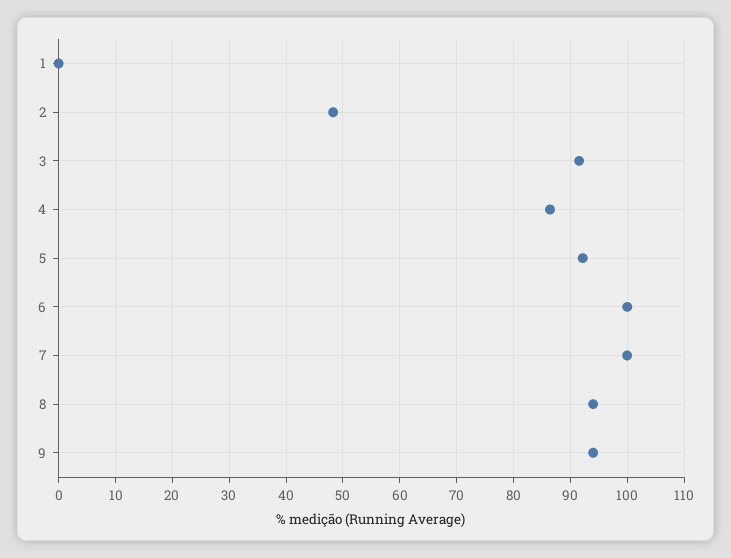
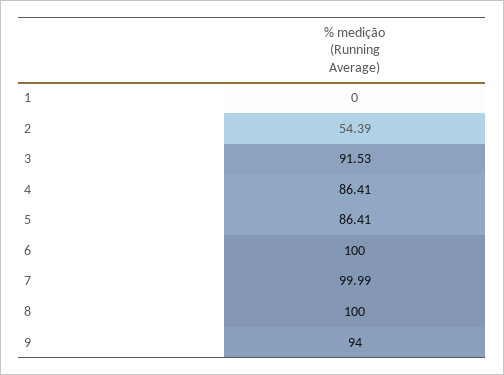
  {
    "1": 0,
-   "2": 48,
+   "2": 54.39,
    "3": 91.53,
    "4": 86.41,
-   "5": 92,
+   "5": 86.41,
    "6": 100,
    "7": 99.99,
-   "8": 94,
+   "8": 100,
    "9": 94
  }

